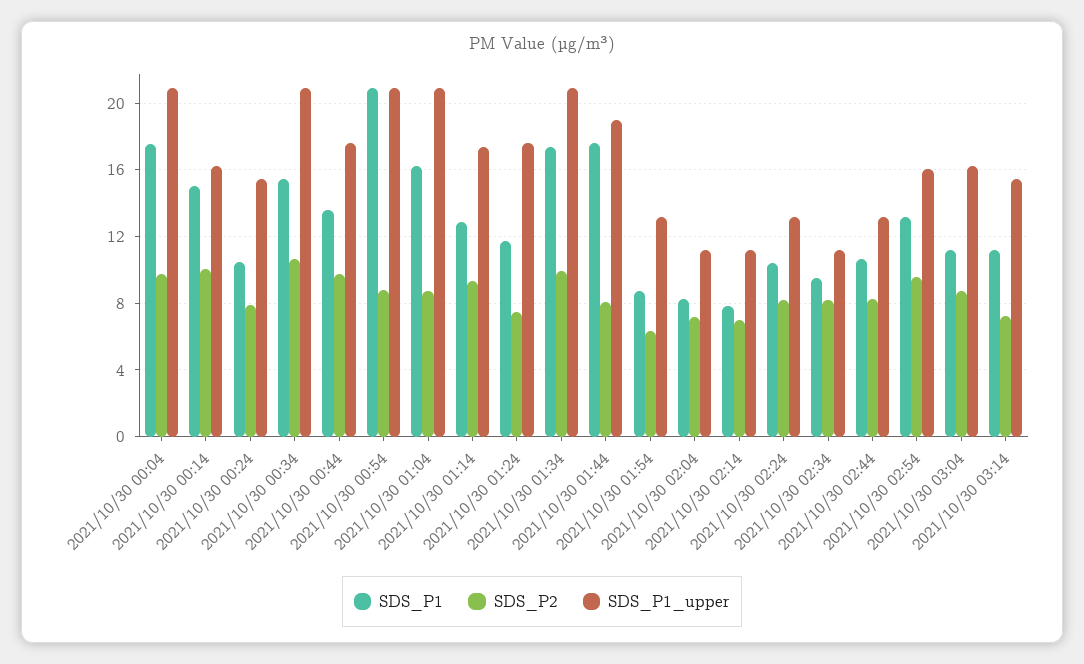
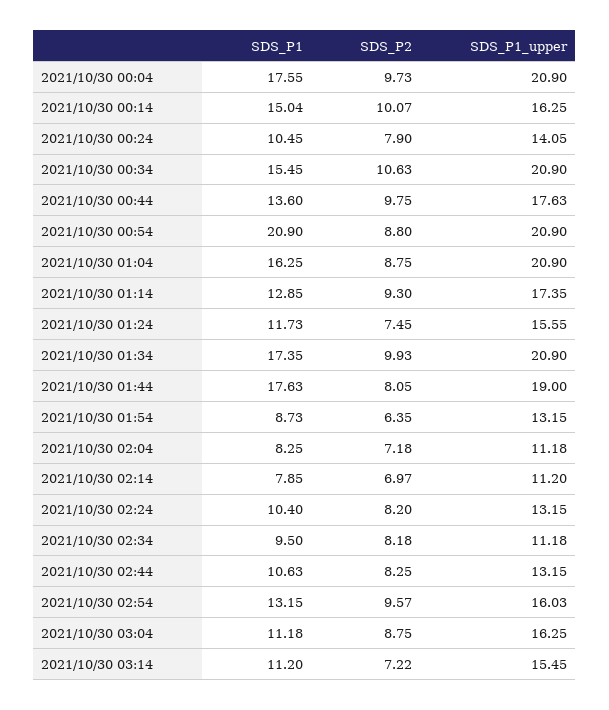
  {
    "SDS_P1": {
      "2021/10/30 00:04": 17.55,
      "2021/10/30 00:14": 15.04,
      "2021/10/30 00:24": 10.45,
      "2021/10/30 00:34": 15.45,
      "2021/10/30 00:44": 13.6,
      "2021/10/30 00:54": 20.9,
      "2021/10/30 01:04": 16.25,
      "2021/10/30 01:14": 12.85,
      "2021/10/30 01:24": 11.73,
      "2021/10/30 01:34": 17.35,
      "2021/10/30 01:44": 17.63,
      "2021/10/30 01:54": 8.73,
      "2021/10/30 02:04": 8.25,
      "2021/10/30 02:14": 7.85,
      "2021/10/30 02:24": 10.4,
      "2021/10/30 02:34": 9.5,
      "2021/10/30 02:44": 10.63,
      "2021/10/30 02:54": 13.15,
      "2021/10/30 03:04": 11.18,
      "2021/10/30 03:14": 11.2
    },
    "SDS_P2": {
      "2021/10/30 00:04": 9.73,
      "2021/10/30 00:14": 10.07,
      "2021/10/30 00:24": 7.9,
      "2021/10/30 00:34": 10.63,
      "2021/10/30 00:44": 9.75,
      "2021/10/30 00:54": 8.8,
      "2021/10/30 01:04": 8.75,
      "2021/10/30 01:14": 9.3,
      "2021/10/30 01:24": 7.45,
      "2021/10/30 01:34": 9.93,
      "2021/10/30 01:44": 8.05,
      "2021/10/30 01:54": 6.35,
      "2021/10/30 02:04": 7.18,
      "2021/10/30 02:14": 6.97,
      "2021/10/30 02:24": 8.2,
      "2021/10/30 02:34": 8.18,
      "2021/10/30 02:44": 8.25,
      "2021/10/30 02:54": 9.57,
      "2021/10/30 03:04": 8.75,
      "2021/10/30 03:14": 7.22
    },
    "SDS_P1_upper": {
      "2021/10/30 00:04": 20.9,
      "2021/10/30 00:14": 16.25,
-     "2021/10/30 00:24": 15.5,
+     "2021/10/30 00:24": 14.05,
      "2021/10/30 00:34": 20.9,
      "2021/10/30 00:44": 17.63,
      "2021/10/30 00:54": 20.9,
      "2021/10/30 01:04": 20.9,
      "2021/10/30 01:14": 17.35,
-     "2021/10/30 01:24": 17.5,
+     "2021/10/30 01:24": 15.55,
      "2021/10/30 01:34": 20.9,
      "2021/10/30 01:44": 19,
      "2021/10/30 01:54": 13.15,
      "2021/10/30 02:04": 11.18,
      "2021/10/30 02:14": 11.2,
      "2021/10/30 02:24": 13.15,
      "2021/10/30 02:34": 11.18,
      "2021/10/30 02:44": 13.15,
      "2021/10/30 02:54": 16.03,
      "2021/10/30 03:04": 16.25,
      "2021/10/30 03:14": 15.45
    }
  }

